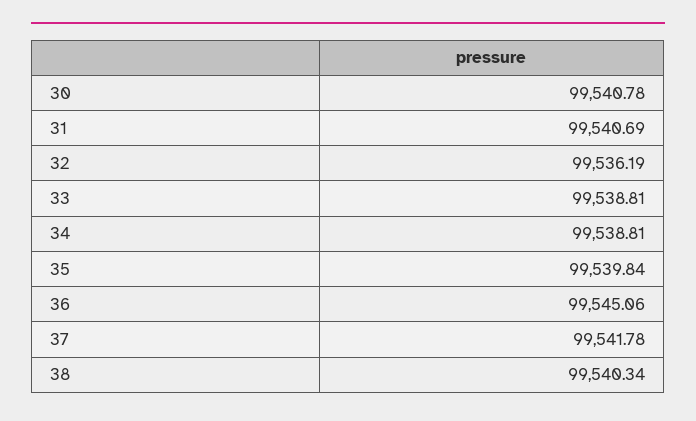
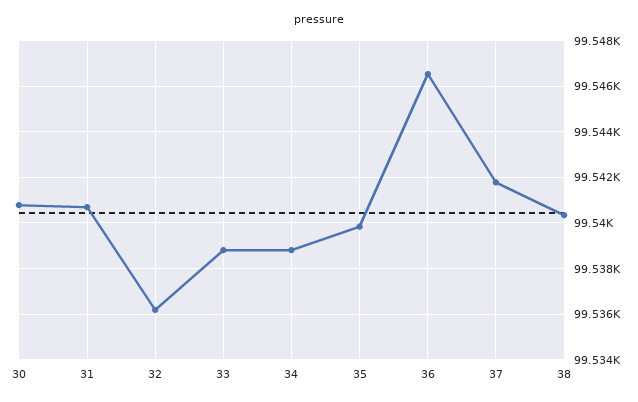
  {
    "30": 99540.78,
    "31": 99540.69,
    "32": 99536.19,
    "33": 99538.81,
    "34": 99538.81,
    "35": 99539.84,
-   "36": 99545.06,
+   "36": 99546.5,
    "37": 99541.78,
    "38": 99540.34
  }

